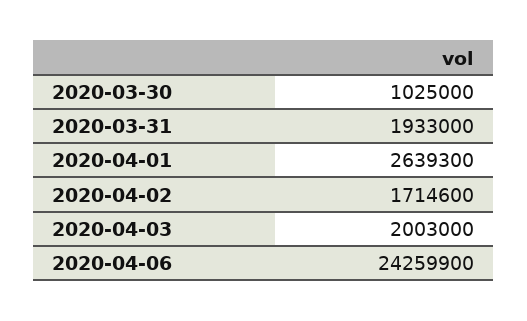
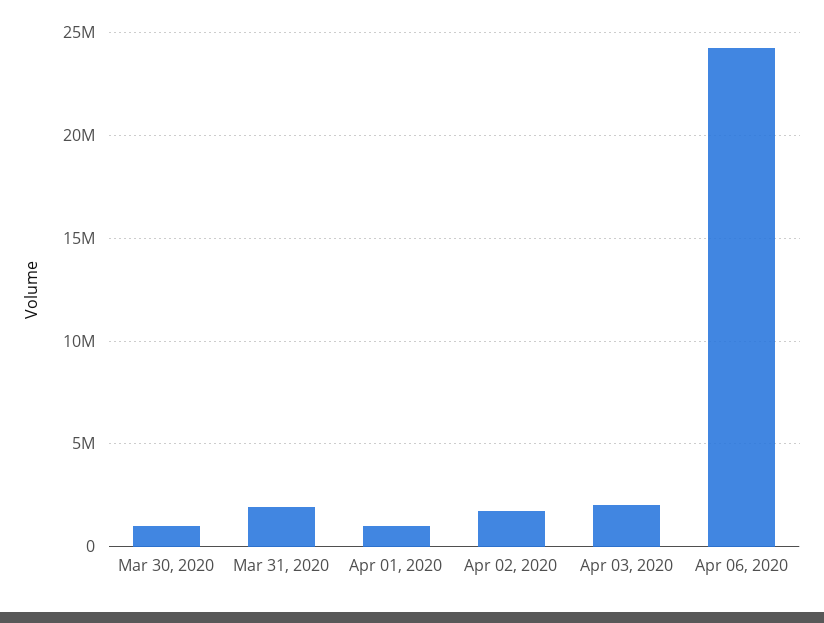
  {
    "2020-03-30": 1025000,
    "2020-03-31": 1933000,
-   "2020-04-01": 2639300,
+   "2020-04-01": 1000000,
    "2020-04-02": 1714600,
    "2020-04-03": 2003000,
    "2020-04-06": 24259900
  }

